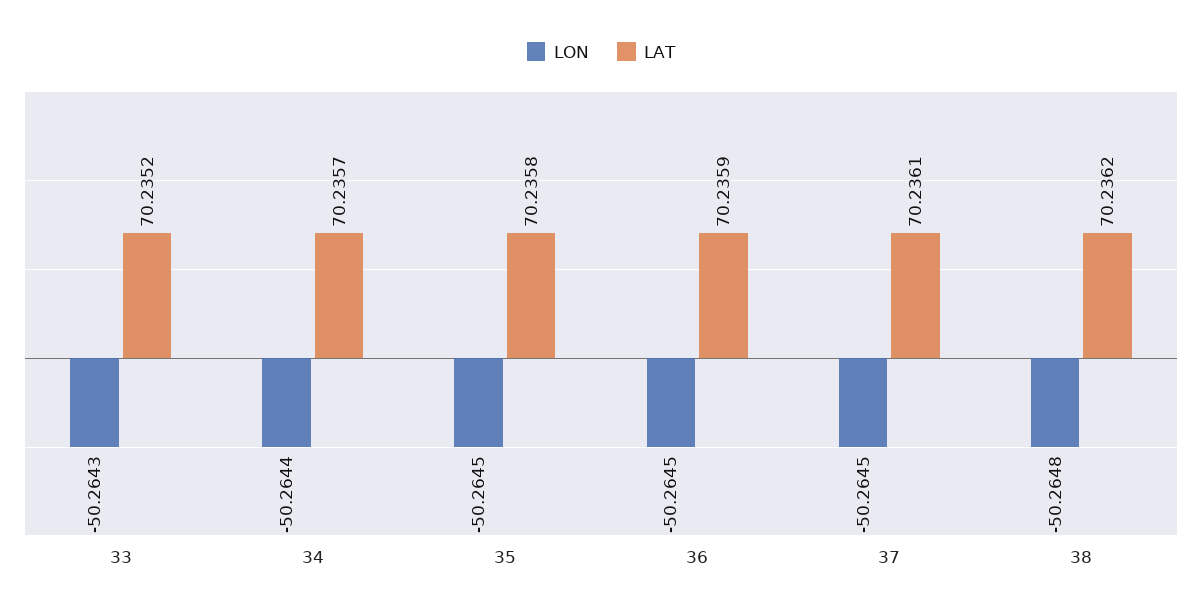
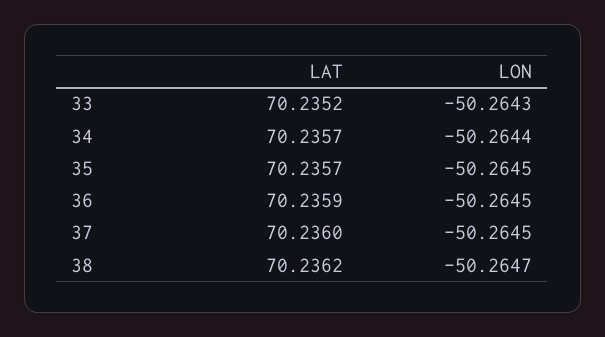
  {
    "LON": {
      "33": -50.2643,
      "34": -50.2644,
      "35": -50.2645,
      "36": -50.2645,
      "37": -50.2645,
-     "38": -50.2648
+     "38": -50.2647
    },
    "LAT": {
      "33": 70.2352,
      "34": 70.2357,
-     "35": 70.2358,
+     "35": 70.2357,
      "36": 70.2359,
-     "37": 70.2361,
+     "37": 70.236,
      "38": 70.2362
    }
  }

